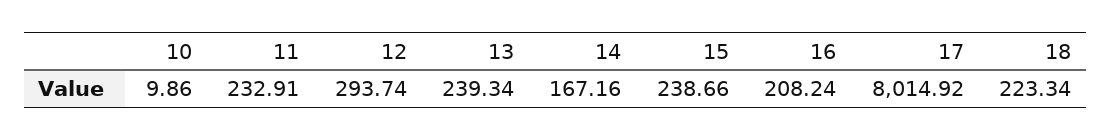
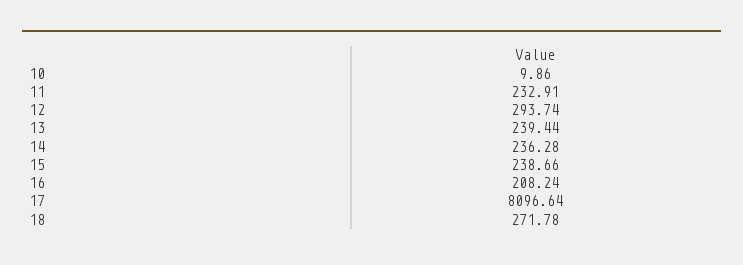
  {
    "10": 9.86,
    "11": 232.91,
    "12": 293.74,
-   "13": 239.34,
+   "13": 239.44,
-   "14": 167.16,
+   "14": 236.28,
    "15": 238.66,
    "16": 208.24,
-   "17": 8014.92,
+   "17": 8096.64,
-   "18": 223.34
+   "18": 271.78
  }

